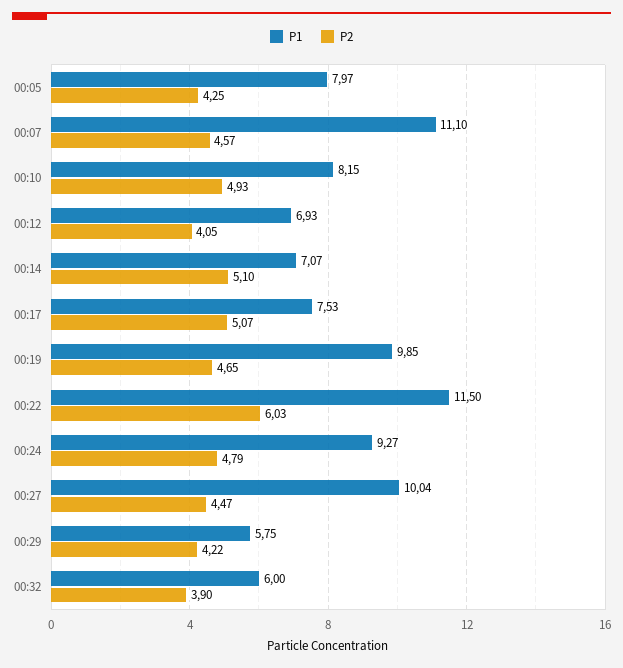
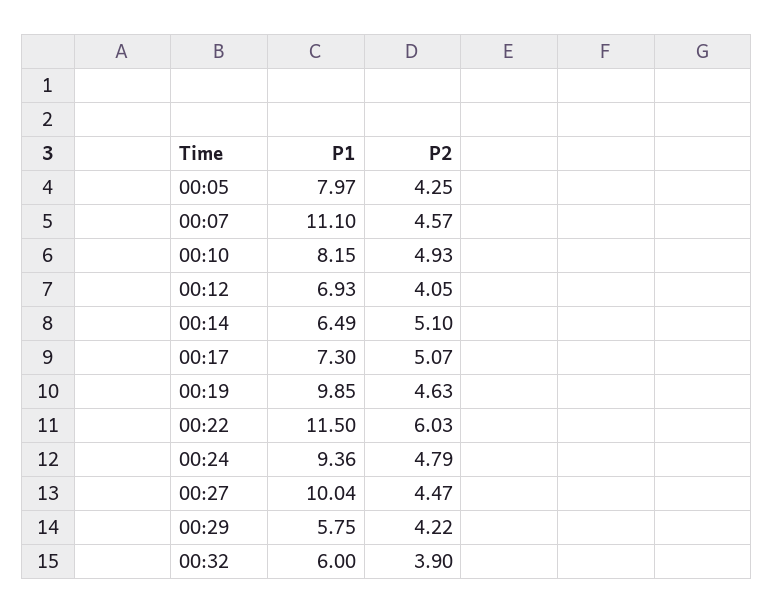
  {
    "P1": {
      "00:05": 7.97,
      "00:07": 11.1,
      "00:10": 8.15,
      "00:12": 6.93,
-     "00:14": 7.07,
+     "00:14": 6.49,
-     "00:17": 7.53,
+     "00:17": 7.3,
      "00:19": 9.85,
      "00:22": 11.5,
-     "00:24": 9.27,
+     "00:24": 9.36,
      "00:27": 10.04,
      "00:29": 5.75,
      "00:32": 6
    },
    "P2": {
      "00:05": 4.25,
      "00:07": 4.57,
      "00:10": 4.93,
      "00:12": 4.05,
      "00:14": 5.1,
      "00:17": 5.07,
-     "00:19": 4.65,
+     "00:19": 4.63,
      "00:22": 6.03,
      "00:24": 4.79,
      "00:27": 4.47,
      "00:29": 4.22,
      "00:32": 3.9
    }
  }

